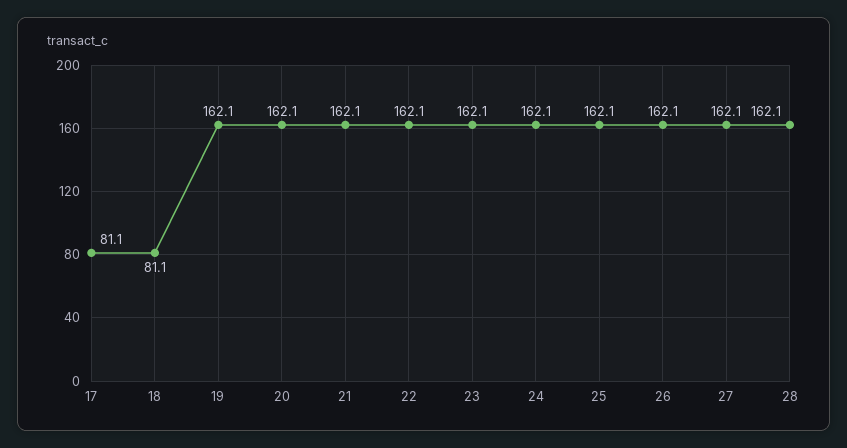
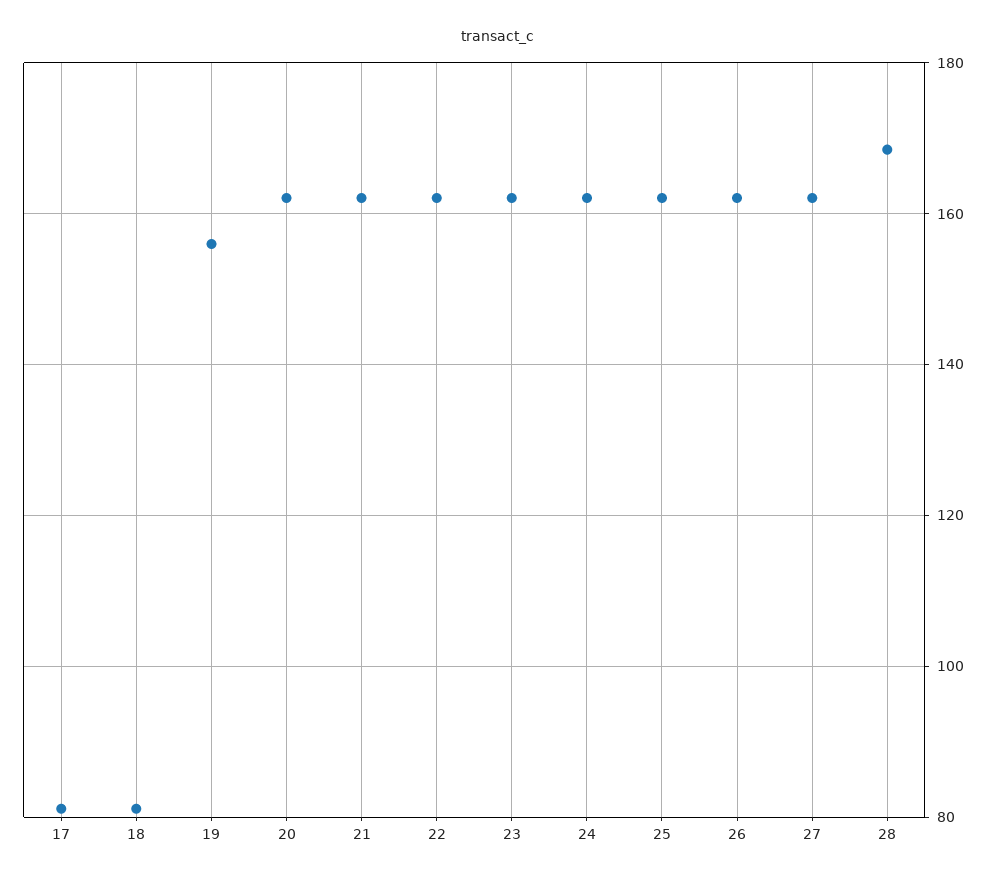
  {
    "17": 81.1,
    "18": 81.1,
-   "19": 162.1,
+   "19": 156,
    "20": 162.1,
    "21": 162.1,
    "22": 162.1,
    "23": 162.1,
    "24": 162.1,
    "25": 162.1,
    "26": 162.1,
    "27": 162.1,
-   "28": 162.1
+   "28": 168
  }

